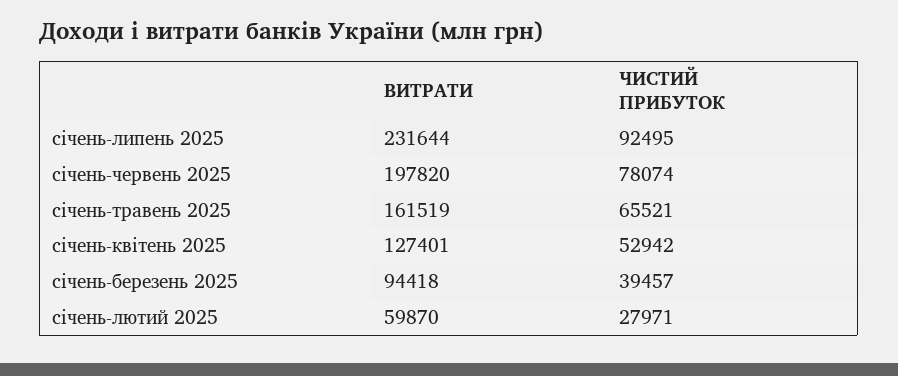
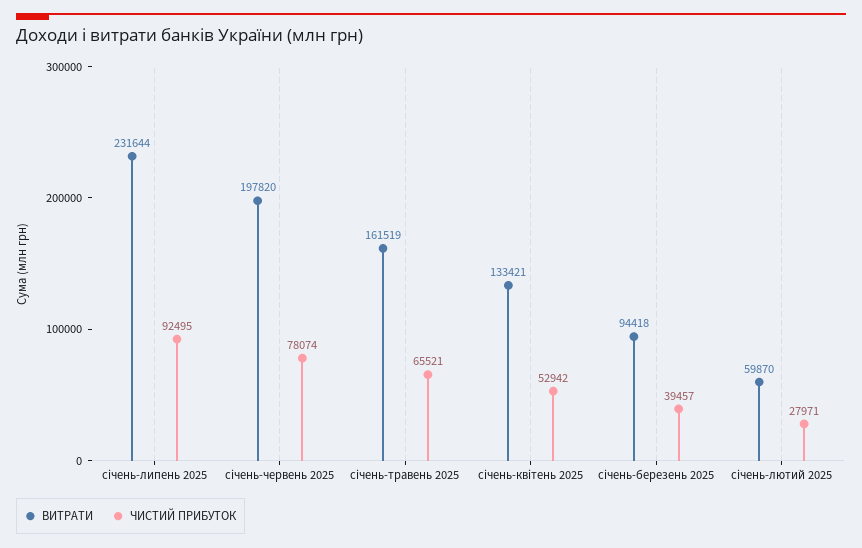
  {
    "ВИТРАТИ": {
      "січень-липень 2025": 231644,
      "січень-червень 2025": 197820,
      "січень-травень 2025": 161519,
-     "січень-квітень 2025": 127401,
+     "січень-квітень 2025": 133421,
      "січень-березень 2025": 94418,
      "січень-лютий 2025": 59870
    },
    "ЧИСТИЙ ПРИБУТОК": {
      "січень-липень 2025": 92495,
      "січень-червень 2025": 78074,
      "січень-травень 2025": 65521,
      "січень-квітень 2025": 52942,
      "січень-березень 2025": 39457,
      "січень-лютий 2025": 27971
    }
  }

